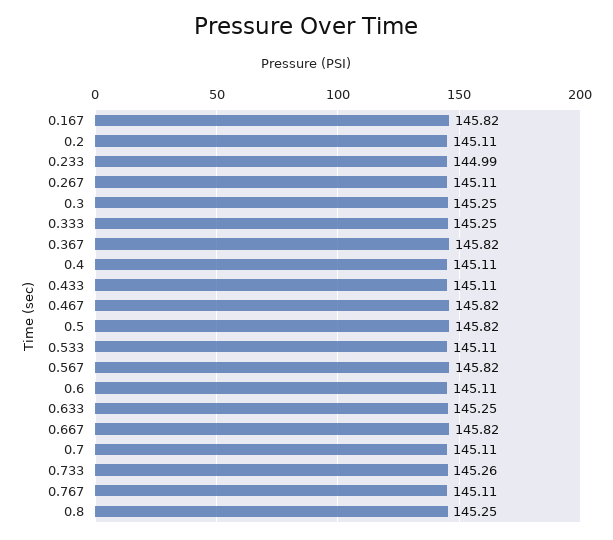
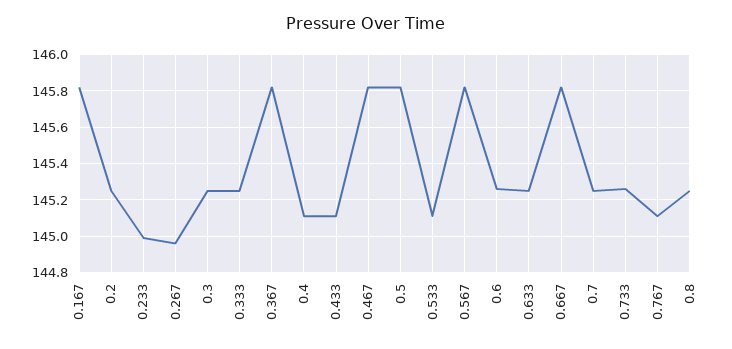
  {
    "0.167": 145.82,
-   "0.2": 145.11,
+   "0.2": 145.25,
    "0.233": 144.99,
-   "0.267": 145.11,
+   "0.267": 144.95,
    "0.3": 145.25,
    "0.333": 145.25,
    "0.367": 145.82,
    "0.4": 145.11,
    "0.433": 145.11,
    "0.467": 145.82,
    "0.5": 145.82,
    "0.533": 145.11,
    "0.567": 145.82,
-   "0.6": 145.11,
+   "0.6": 145.25,
    "0.633": 145.25,
    "0.667": 145.82,
-   "0.7": 145.11,
+   "0.7": 145.25,
    "0.733": 145.26,
    "0.767": 145.11,
    "0.8": 145.25
  }

